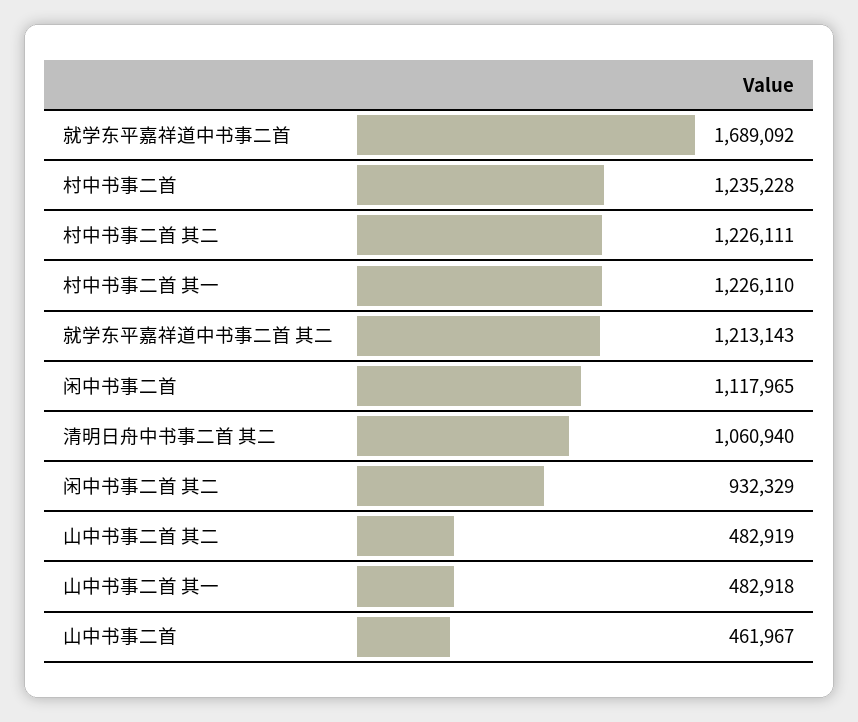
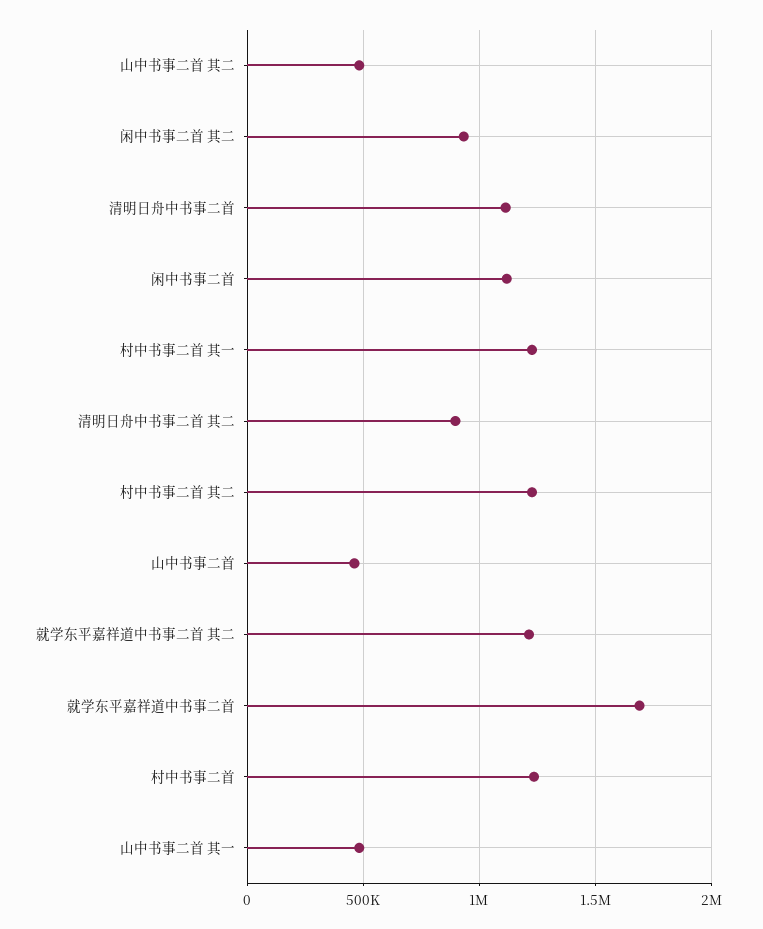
  {
    "就学东平嘉祥道中书事二首": 1689092,
    "村中书事二首": 1235228,
    "村中书事二首 其二": 1226111,
    "村中书事二首 其一": 1226110,
    "就学东平嘉祥道中书事二首 其二": 1213143,
    "闲中书事二首": 1117965,
-   "清明日舟中书事二首 其二": 1060940,
+   "清明日舟中书事二首 其二": 900000,
    "闲中书事二首 其二": 932329,
    "山中书事二首 其二": 482919,
    "山中书事二首 其一": 482918,
-   "山中书事二首": 461967
+   "山中书事二首": 461967,
+   "清明日舟中书事二首": 1100000
  }

